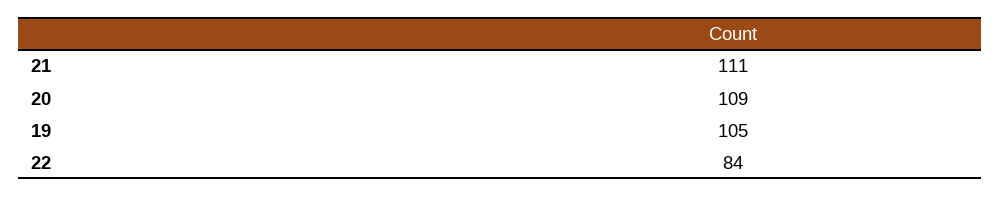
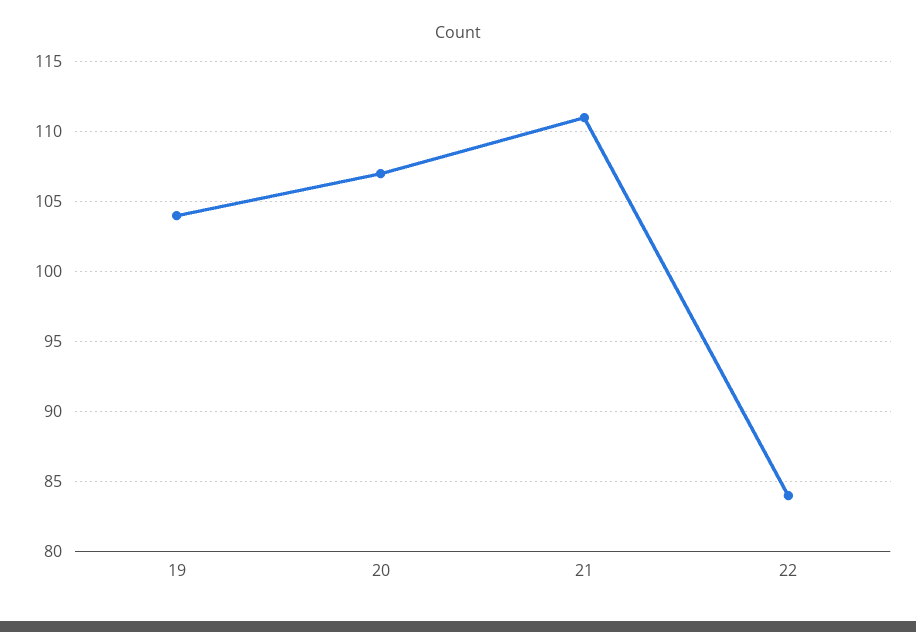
  {
    "21": 111,
-   "20": 109,
+   "20": 107,
-   "19": 105,
+   "19": 104,
    "22": 84
  }

